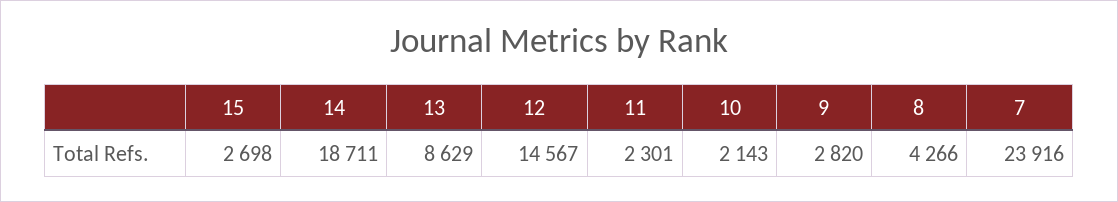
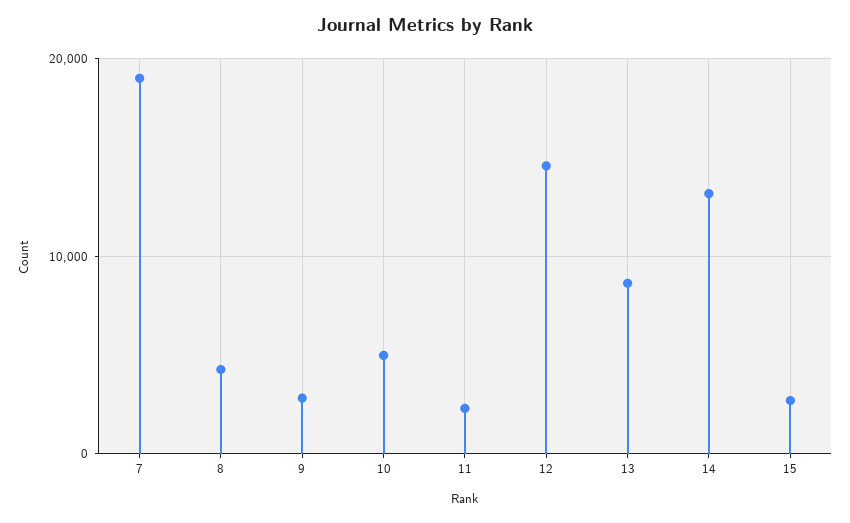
  {
    "15": 2698,
-   "14": 18711,
+   "14": 13000,
    "13": 8629,
    "12": 14567,
    "11": 2301,
-   "10": 2143,
+   "10": 5000,
    "9": 2820,
    "8": 4266,
-   "7": 23916
+   "7": 19000
  }

